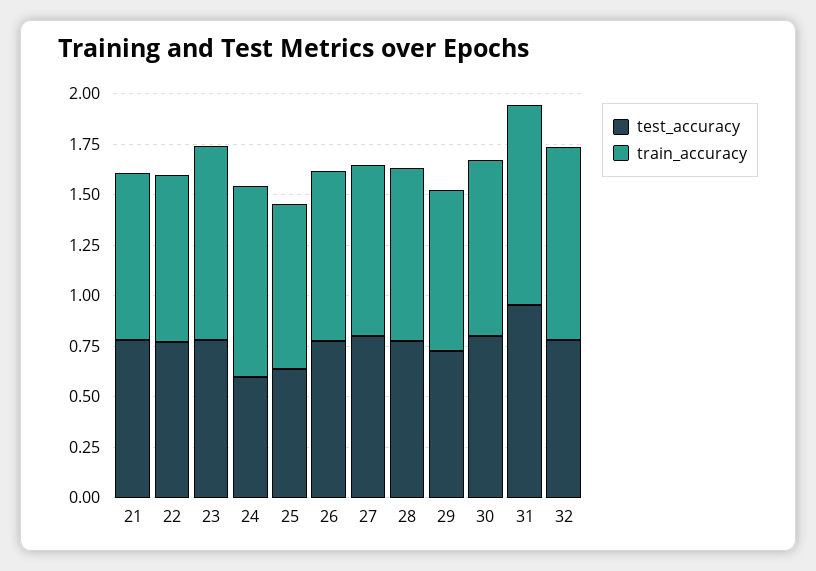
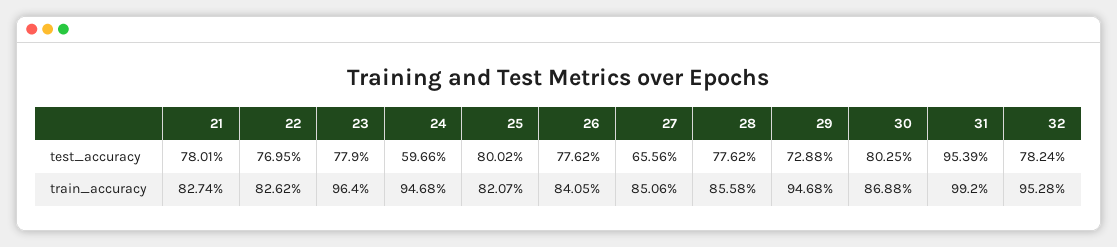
  {
    "test_accuracy": {
      "21": 0.7801,
      "22": 0.7695,
      "23": 0.779,
      "24": 0.5966,
-     "25": 0.65,
+     "25": 0.8002,
      "26": 0.7762,
-     "27": 0.8,
+     "27": 0.6556,
      "28": 0.7762,
      "29": 0.7288,
      "30": 0.8025,
      "31": 0.9539,
      "32": 0.7824
    },
    "train_accuracy": {
      "21": 0.8274,
      "22": 0.8262,
      "23": 0.964,
      "24": 0.9468,
      "25": 0.8207,
      "26": 0.8405,
      "27": 0.8506,
      "28": 0.8558,
-     "29": 0.8,
+     "29": 0.9468,
      "30": 0.8688,
      "31": 0.992,
      "32": 0.9528
    }
  }

